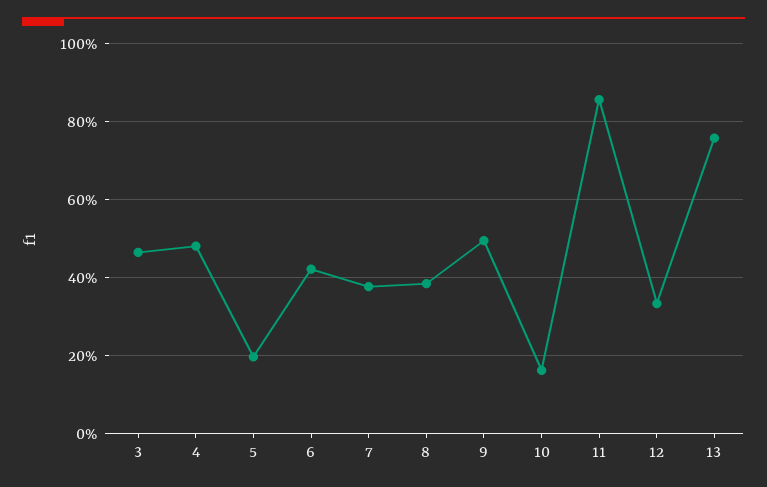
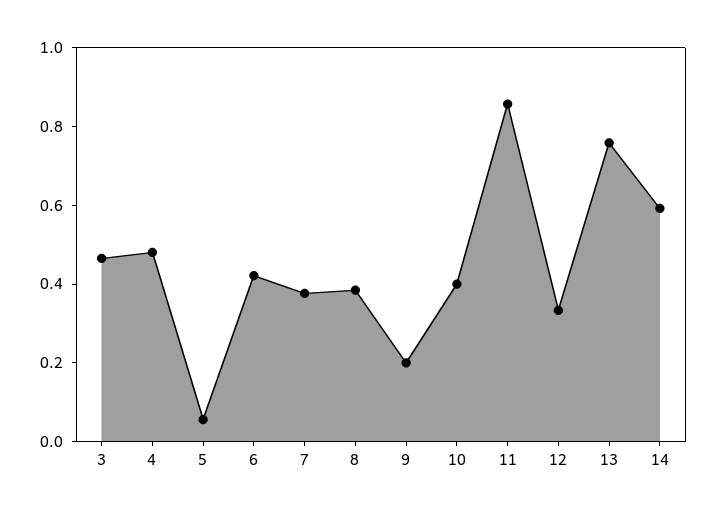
  {
    "3": 0.46,
    "4": 0.48,
-   "5": 0.2,
+   "5": 0.05,
    "6": 0.42,
    "7": 0.38,
    "8": 0.38,
-   "9": 0.5,
+   "9": 0.2,
-   "10": 0.16,
+   "10": 0.4,
    "11": 0.86,
    "12": 0.34,
-   "13": 0.76
+   "13": 0.76,
+   "14": 0.6
  }

